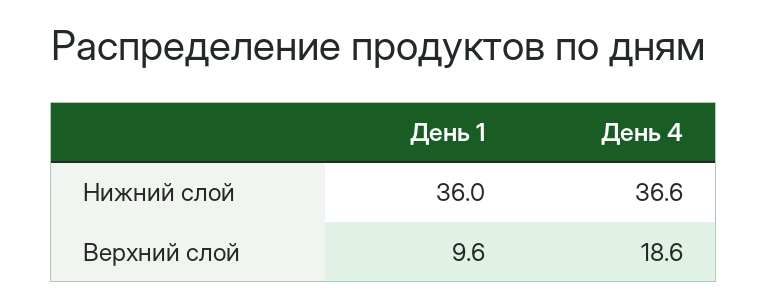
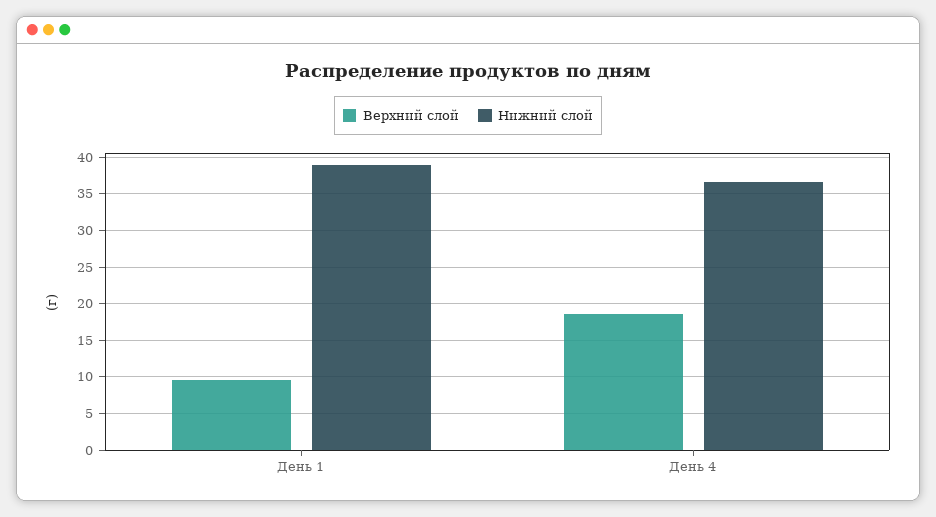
  {
    "Нижний слой": {
-     "День 1": 36,
+     "День 1": 39,
      "День 4": 36.6
    },
    "Верхний слой": {
      "День 1": 9.6,
      "День 4": 18.6
    }
  }

